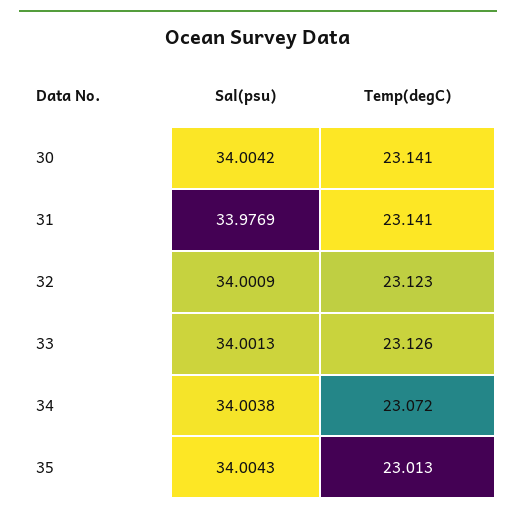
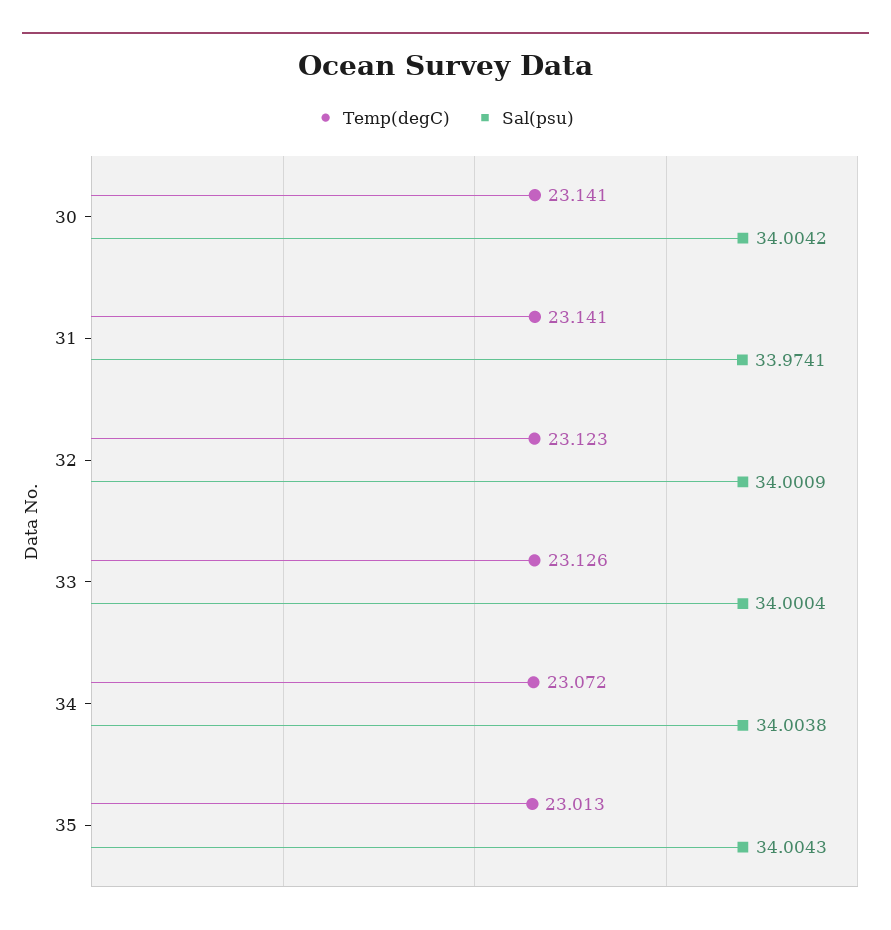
  {
    "Sal(psu)": {
      "30": 34.0042,
-     "31": 33.9769,
+     "31": 33.9741,
      "32": 34.0009,
-     "33": 34.0013,
+     "33": 34.0004,
      "34": 34.0038,
      "35": 34.0043
    },
    "Temp(degC)": {
      "30": 23.141,
      "31": 23.141,
      "32": 23.123,
      "33": 23.126,
      "34": 23.072,
      "35": 23.013
    }
  }

